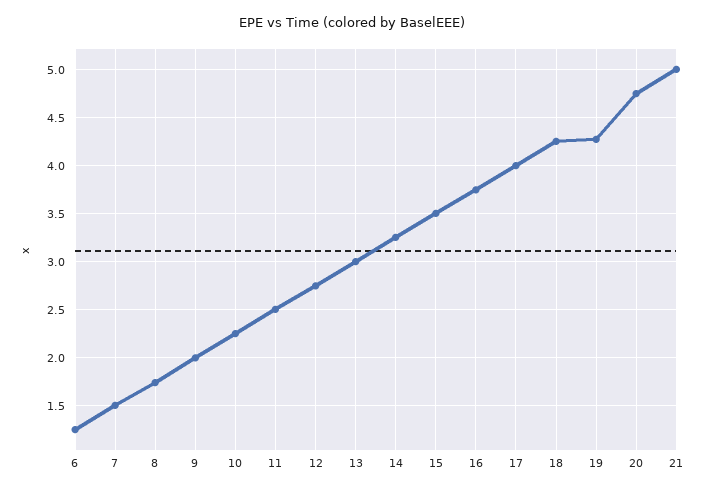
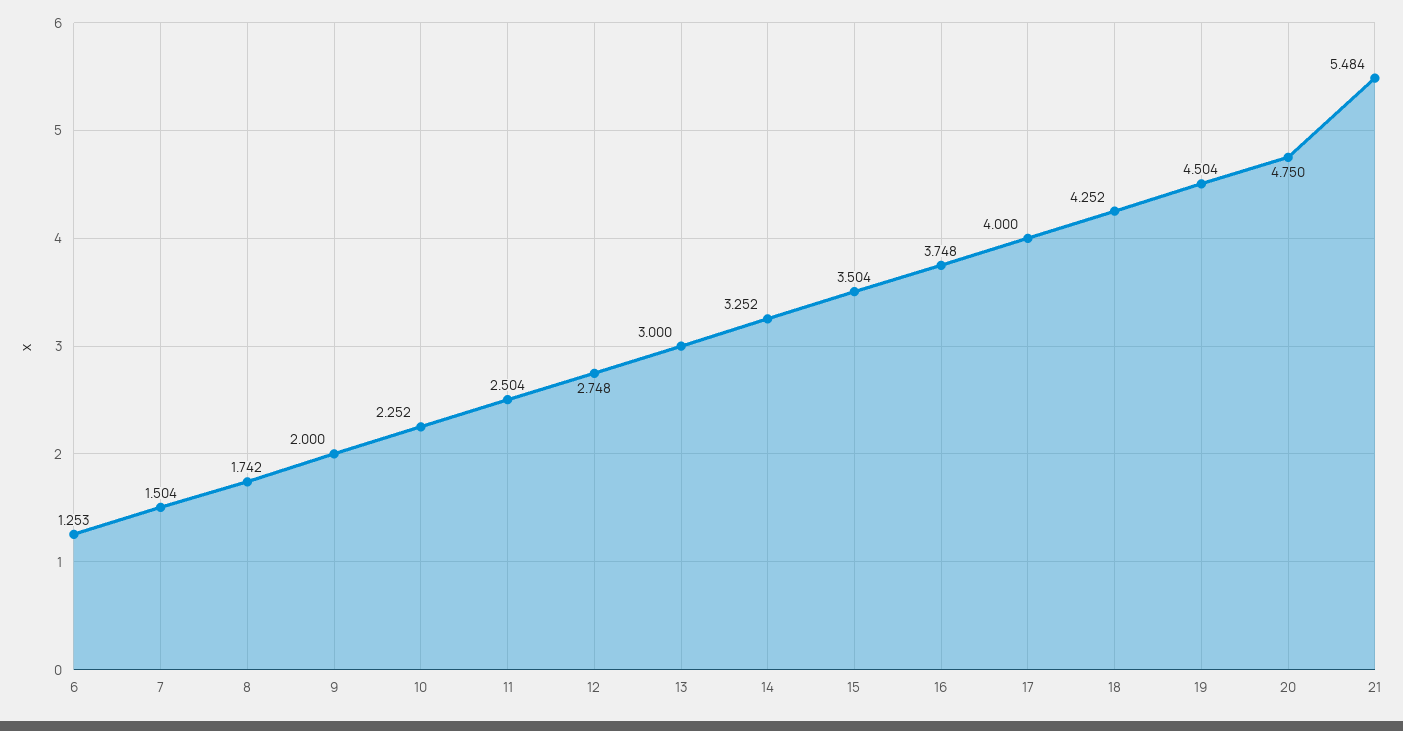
  {
    "6": 1.253,
    "7": 1.504,
    "8": 1.742,
    "9": 2,
    "10": 2.252,
    "11": 2.504,
    "12": 2.748,
    "13": 3,
    "14": 3.252,
    "15": 3.504,
    "16": 3.748,
    "17": 4,
    "18": 4.252,
-   "19": 4.3,
+   "19": 4.504,
    "20": 4.75,
-   "21": 5
+   "21": 5.484
  }

